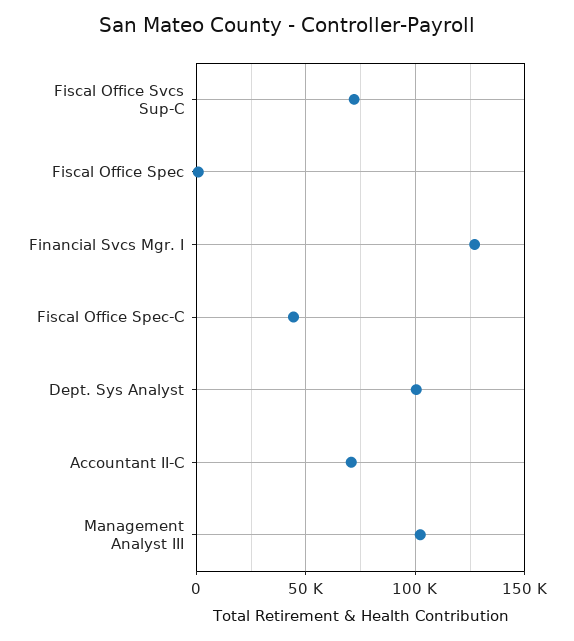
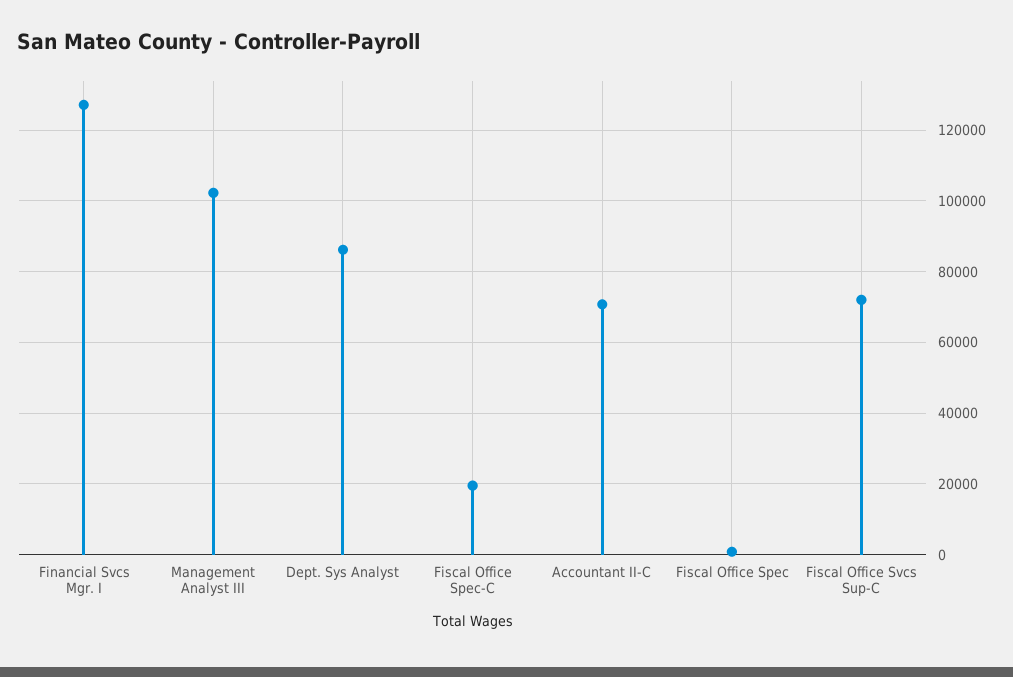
  {
    "Fiscal Office Svcs Sup-C": 72000,
    "Fiscal Office Spec": 0,
    "Financial Svcs Mgr. I": 128000,
-   "Fiscal Office Spec-C": 45000,
+   "Fiscal Office Spec-C": 20000,
-   "Dept. Sys Analyst": 100000,
+   "Dept. Sys Analyst": 86000,
    "Accountant II-C": 70000,
    "Management Analyst III": 102000
  }

